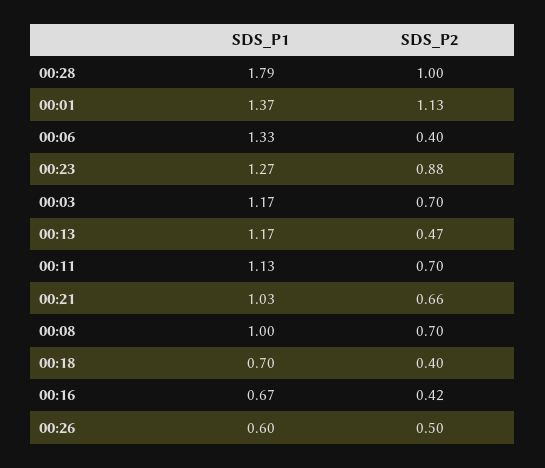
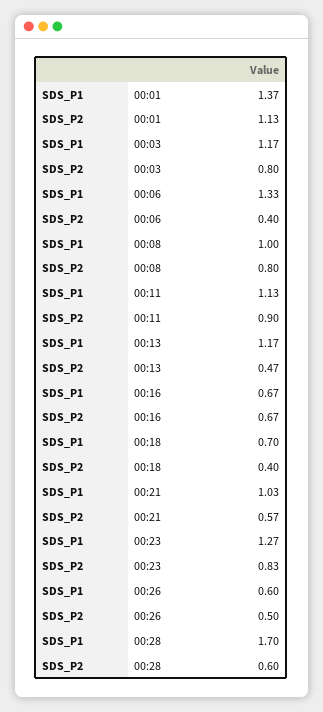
  {
    "SDS_P1": {
-     "00:28": 1.79,
+     "00:28": 1.7,
      "00:01": 1.37,
      "00:06": 1.33,
      "00:23": 1.27,
      "00:03": 1.17,
      "00:13": 1.17,
      "00:11": 1.13,
      "00:21": 1.03,
      "00:08": 1,
      "00:18": 0.7,
      "00:16": 0.67,
      "00:26": 0.6
    },
    "SDS_P2": {
-     "00:28": 1,
+     "00:28": 0.6,
      "00:01": 1.13,
      "00:06": 0.4,
-     "00:23": 0.88,
+     "00:23": 0.83,
-     "00:03": 0.7,
+     "00:03": 0.8,
      "00:13": 0.47,
-     "00:11": 0.7,
+     "00:11": 0.9,
-     "00:21": 0.66,
+     "00:21": 0.57,
-     "00:08": 0.7,
+     "00:08": 0.8,
      "00:18": 0.4,
-     "00:16": 0.42,
+     "00:16": 0.67,
      "00:26": 0.5
    }
  }

